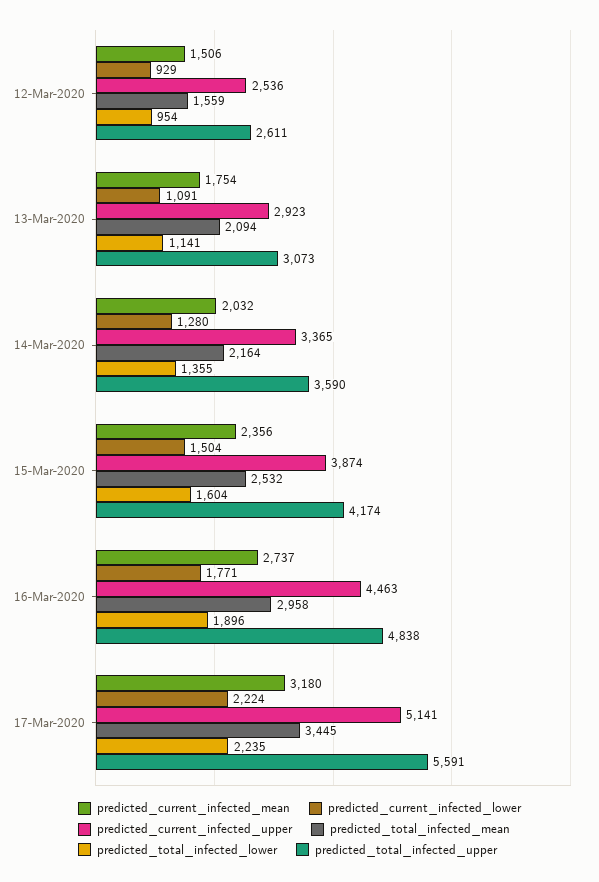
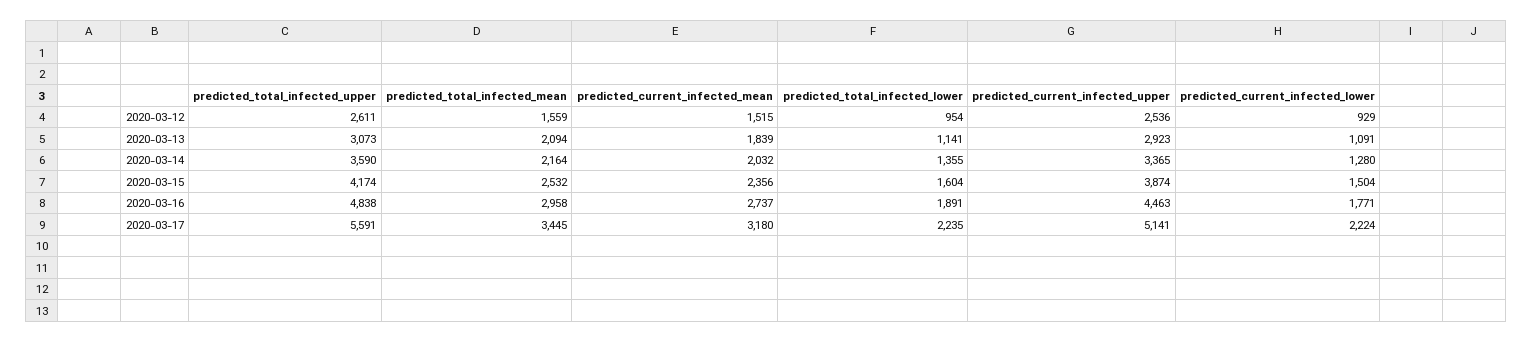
  {
    "predicted_current_infected_mean": {
-     "12-Mar-2020": 1506,
+     "12-Mar-2020": 1515,
-     "13-Mar-2020": 1754,
+     "13-Mar-2020": 1839,
      "14-Mar-2020": 2032,
      "15-Mar-2020": 2356,
      "16-Mar-2020": 2737,
      "17-Mar-2020": 3180
    },
    "predicted_current_infected_lower": {
      "12-Mar-2020": 929,
      "13-Mar-2020": 1091,
      "14-Mar-2020": 1280,
      "15-Mar-2020": 1504,
      "16-Mar-2020": 1771,
      "17-Mar-2020": 2224
    },
    "predicted_current_infected_upper": {
      "12-Mar-2020": 2536,
      "13-Mar-2020": 2923,
      "14-Mar-2020": 3365,
      "15-Mar-2020": 3874,
      "16-Mar-2020": 4463,
      "17-Mar-2020": 5141
    },
    "predicted_total_infected_mean": {
      "12-Mar-2020": 1559,
      "13-Mar-2020": 2094,
      "14-Mar-2020": 2164,
      "15-Mar-2020": 2532,
      "16-Mar-2020": 2958,
      "17-Mar-2020": 3445
    },
    "predicted_total_infected_lower": {
      "12-Mar-2020": 954,
      "13-Mar-2020": 1141,
      "14-Mar-2020": 1355,
      "15-Mar-2020": 1604,
-     "16-Mar-2020": 1896,
+     "16-Mar-2020": 1891,
      "17-Mar-2020": 2235
    },
    "predicted_total_infected_upper": {
      "12-Mar-2020": 2611,
      "13-Mar-2020": 3073,
      "14-Mar-2020": 3590,
      "15-Mar-2020": 4174,
      "16-Mar-2020": 4838,
      "17-Mar-2020": 5591
    }
  }

